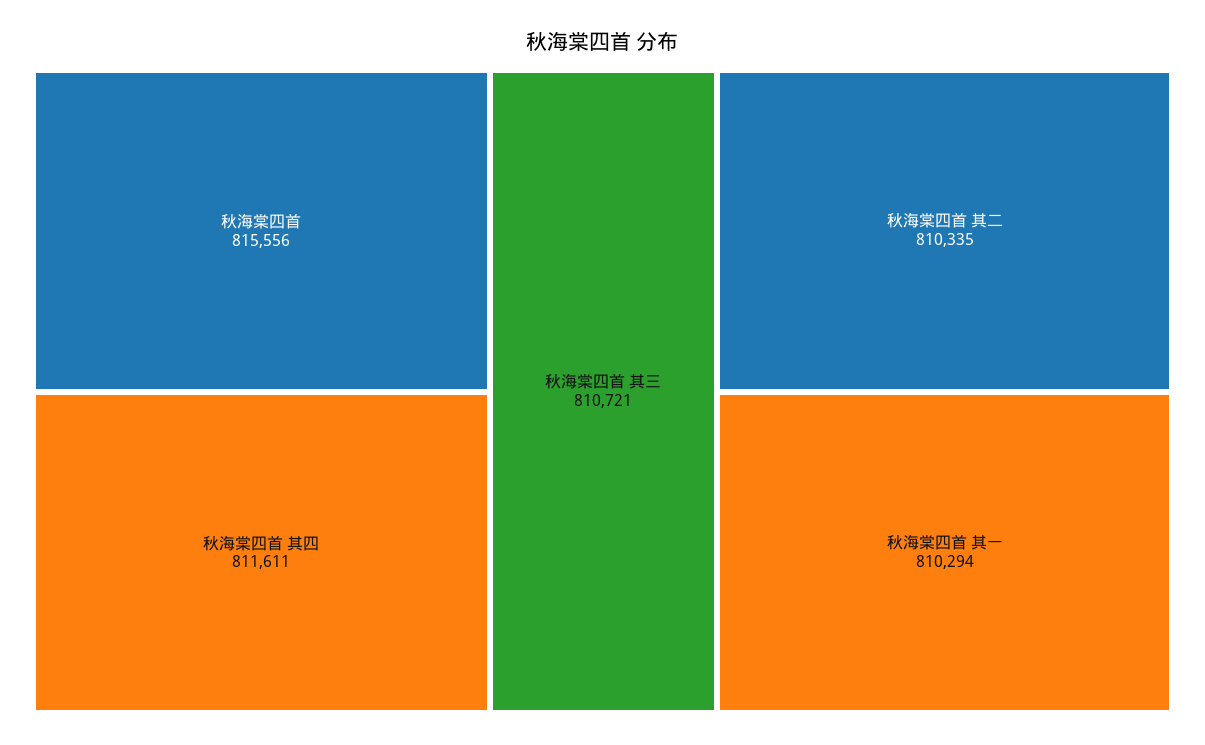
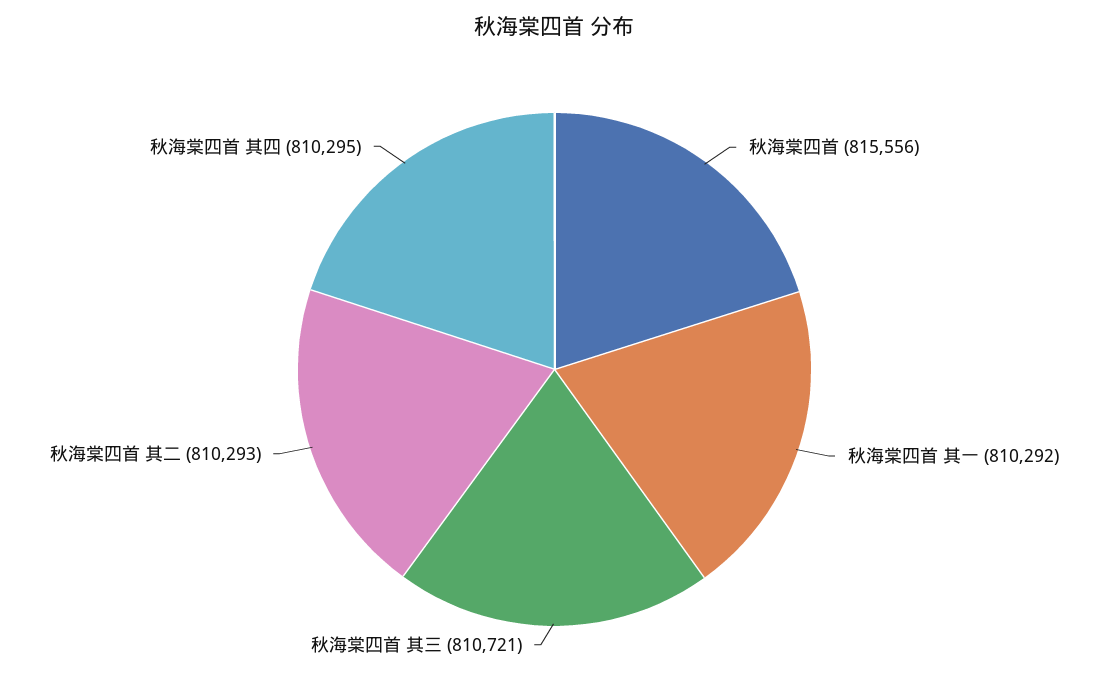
  {
    "秋海棠四首": 815556,
-   "秋海棠四首 其四": 811611,
+   "秋海棠四首 其四": 810295,
    "秋海棠四首 其三": 810721,
-   "秋海棠四首 其二": 810335,
+   "秋海棠四首 其二": 810293,
-   "秋海棠四首 其一": 810294
+   "秋海棠四首 其一": 810292
  }

